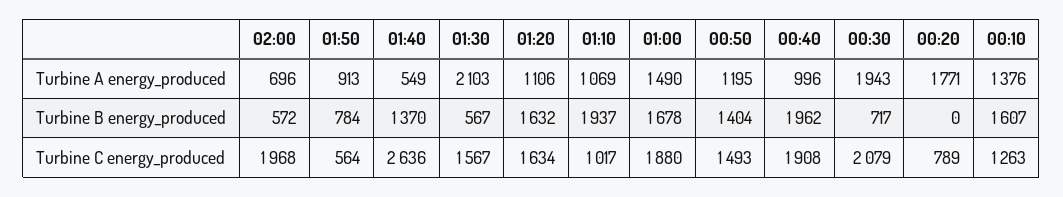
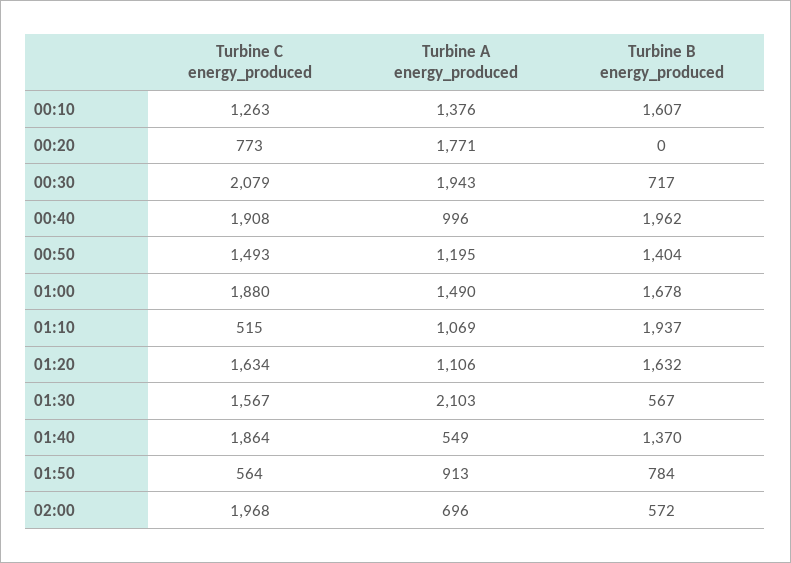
  {
    "02:00": {
      "Turbine A energy_produced": 696,
      "Turbine B energy_produced": 572,
      "Turbine C energy_produced": 1968
    },
    "01:50": {
      "Turbine A energy_produced": 913,
      "Turbine B energy_produced": 784,
      "Turbine C energy_produced": 564
    },
    "01:40": {
      "Turbine A energy_produced": 549,
      "Turbine B energy_produced": 1370,
-     "Turbine C energy_produced": 2636
+     "Turbine C energy_produced": 1864
    },
    "01:30": {
      "Turbine A energy_produced": 2103,
      "Turbine B energy_produced": 567,
      "Turbine C energy_produced": 1567
    },
    "01:20": {
      "Turbine A energy_produced": 1106,
      "Turbine B energy_produced": 1632,
      "Turbine C energy_produced": 1634
    },
    "01:10": {
      "Turbine A energy_produced": 1069,
      "Turbine B energy_produced": 1937,
-     "Turbine C energy_produced": 1017
+     "Turbine C energy_produced": 515
    },
    "01:00": {
      "Turbine A energy_produced": 1490,
      "Turbine B energy_produced": 1678,
      "Turbine C energy_produced": 1880
    },
    "00:50": {
      "Turbine A energy_produced": 1195,
      "Turbine B energy_produced": 1404,
      "Turbine C energy_produced": 1493
    },
    "00:40": {
      "Turbine A energy_produced": 996,
      "Turbine B energy_produced": 1962,
      "Turbine C energy_produced": 1908
    },
    "00:30": {
      "Turbine A energy_produced": 1943,
      "Turbine B energy_produced": 717,
      "Turbine C energy_produced": 2079
    },
    "00:20": {
      "Turbine A energy_produced": 1771,
      "Turbine B energy_produced": 0,
-     "Turbine C energy_produced": 789
+     "Turbine C energy_produced": 773
    },
    "00:10": {
      "Turbine A energy_produced": 1376,
      "Turbine B energy_produced": 1607,
      "Turbine C energy_produced": 1263
    }
  }

